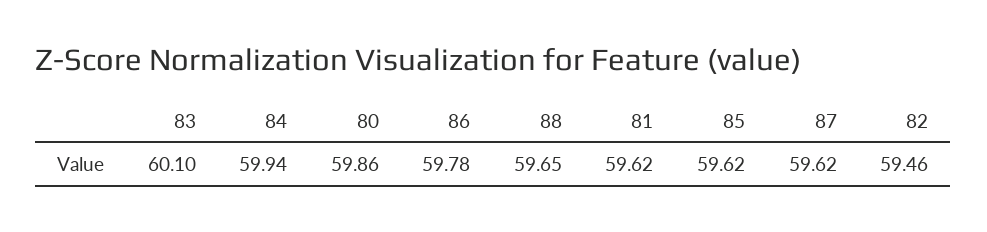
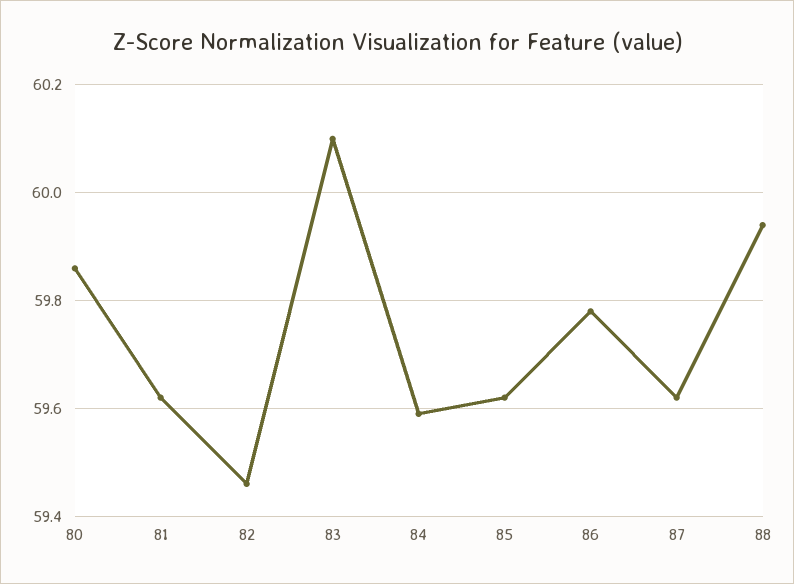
  {
    "83": 60.1,
-   "84": 59.94,
+   "84": 59.6,
    "80": 59.86,
    "86": 59.78,
-   "88": 59.65,
+   "88": 59.95,
    "81": 59.62,
    "85": 59.62,
    "87": 59.62,
    "82": 59.46
  }

